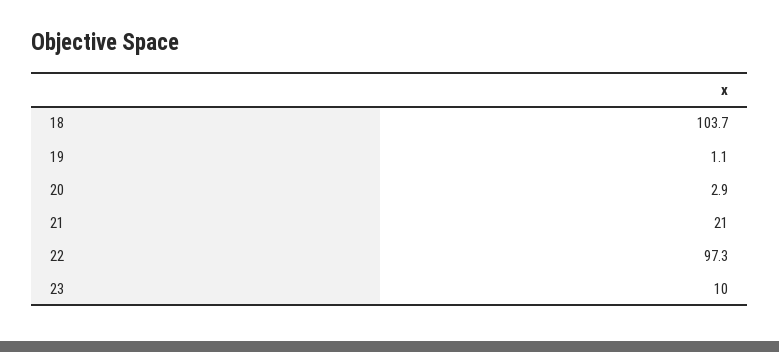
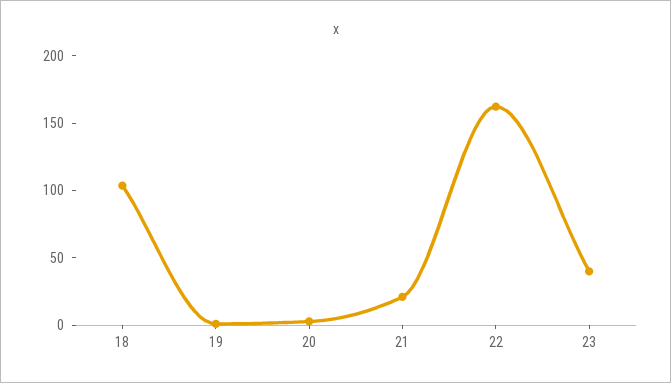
  {
    "18": 103.7,
    "19": 1.1,
    "20": 2.9,
    "21": 21,
-   "22": 97.3,
+   "22": 160,
-   "23": 10
+   "23": 40
  }

